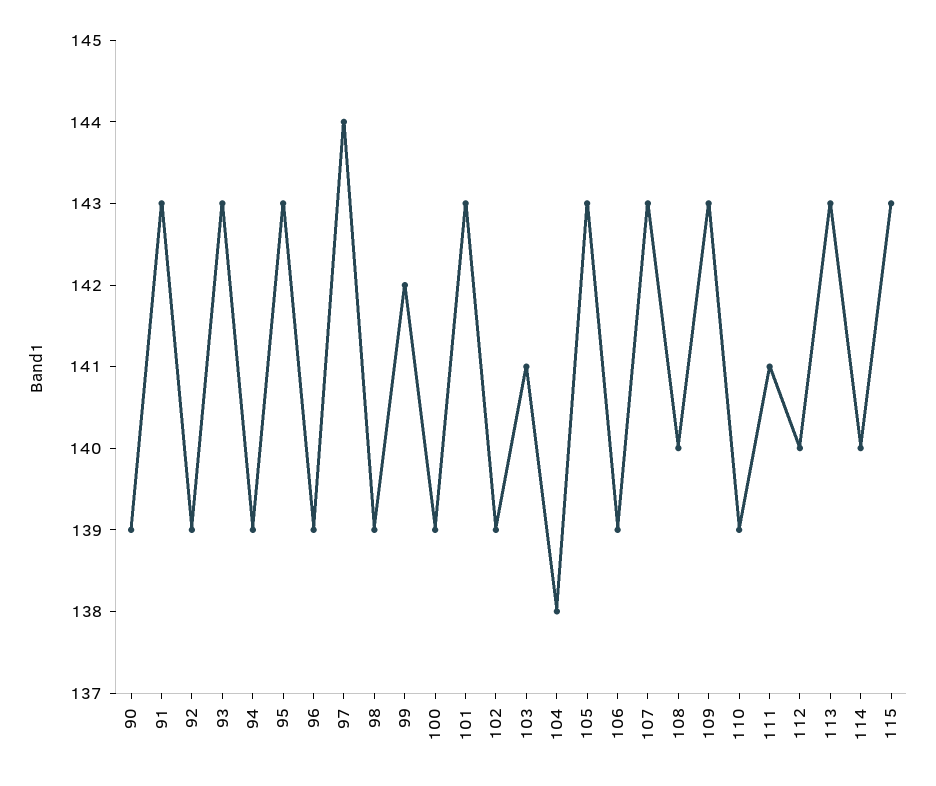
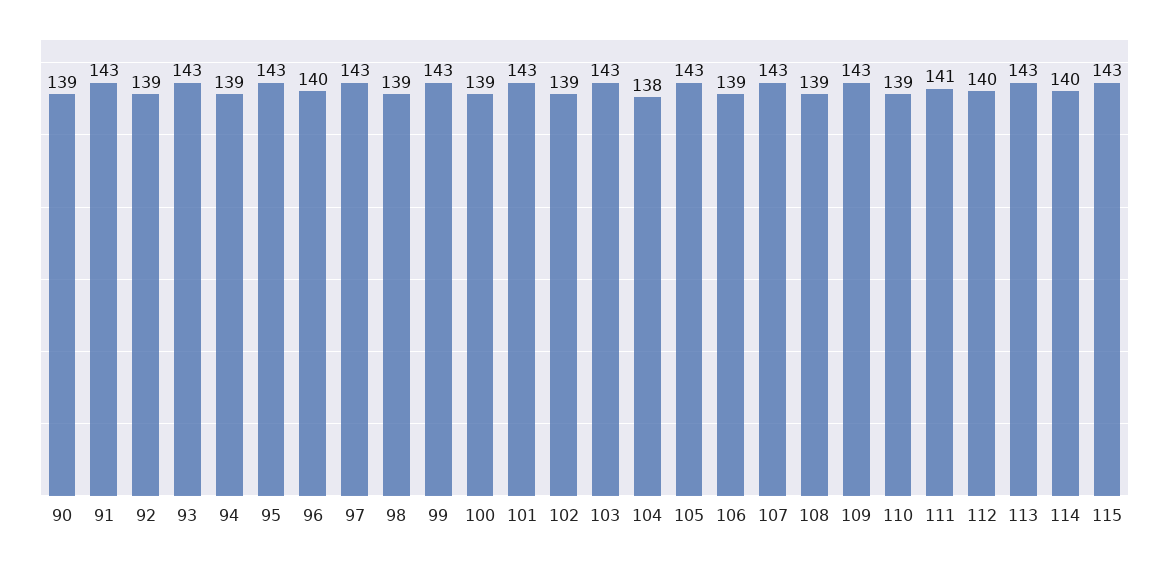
  {
    "90": 139,
    "91": 143,
    "92": 139,
    "93": 143,
    "94": 139,
    "95": 143,
-   "96": 139,
+   "96": 140,
-   "97": 144,
+   "97": 143,
    "98": 139,
-   "99": 142,
+   "99": 143,
    "100": 139,
    "101": 143,
    "102": 139,
-   "103": 141,
+   "103": 143,
    "104": 138,
    "105": 143,
    "106": 139,
    "107": 143,
-   "108": 140,
+   "108": 139,
    "109": 143,
    "110": 139,
    "111": 141,
    "112": 140,
    "113": 143,
    "114": 140,
    "115": 143
  }

